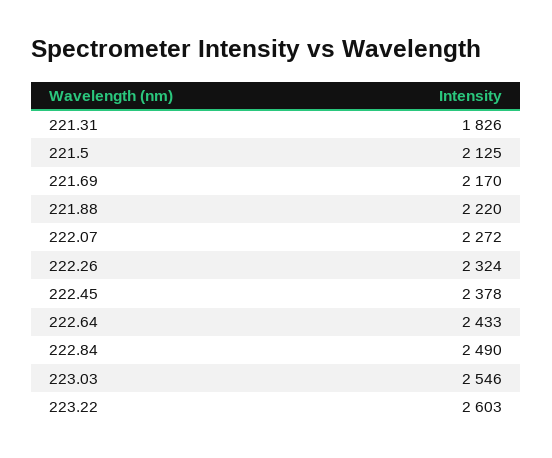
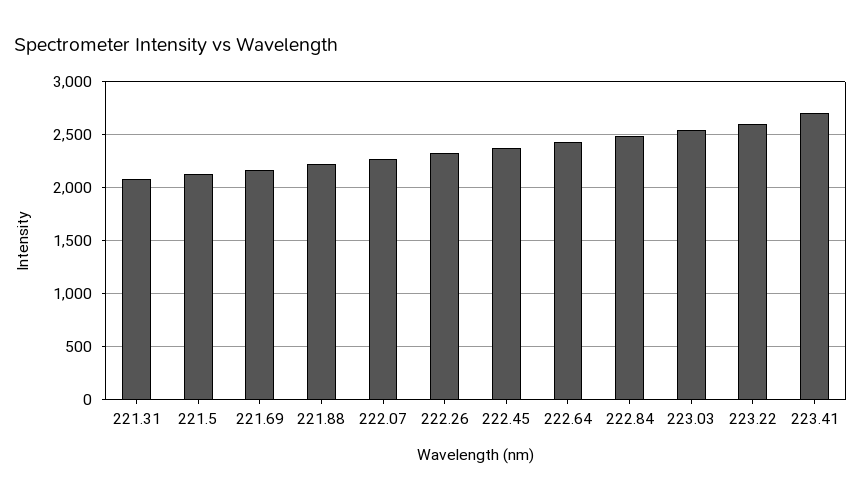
  {
-   "221.31": 1826,
+   "221.31": 2100,
    "221.5": 2125,
    "221.69": 2170,
    "221.88": 2220,
    "222.07": 2272,
    "222.26": 2324,
    "222.45": 2378,
    "222.64": 2433,
    "222.84": 2490,
    "223.03": 2546,
-   "223.22": 2603
+   "223.22": 2603,
+   "223.41": 2700
  }

